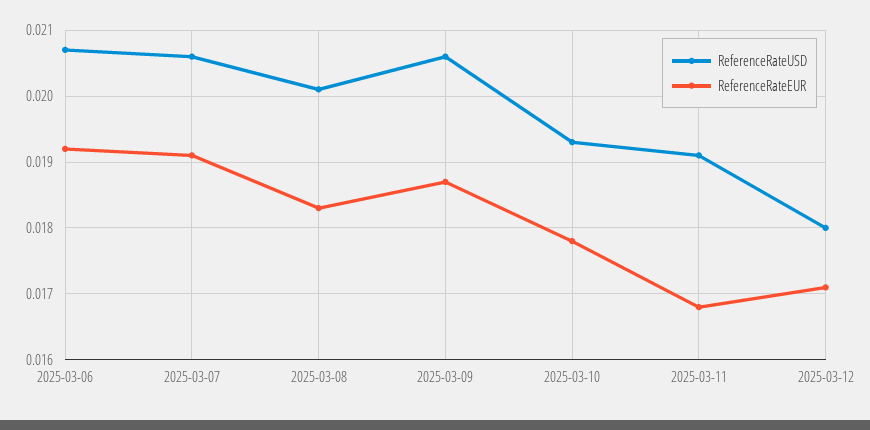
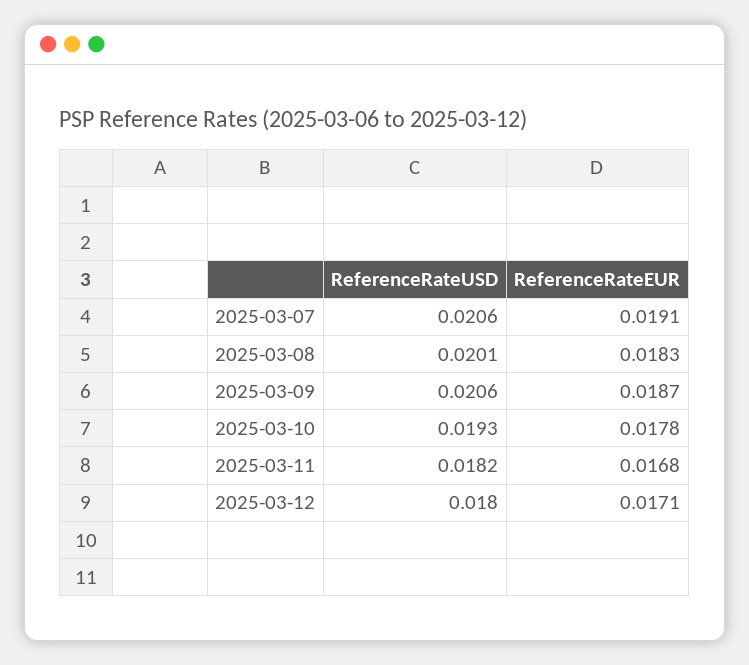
  {
    "ReferenceRateUSD": {
-     "2025-03-06": 0.0207,
      "2025-03-07": 0.0206,
      "2025-03-08": 0.0201,
      "2025-03-09": 0.0206,
      "2025-03-10": 0.0193,
-     "2025-03-11": 0.0191,
+     "2025-03-11": 0.0182,
      "2025-03-12": 0.018
    },
    "ReferenceRateEUR": {
-     "2025-03-06": 0.0192,
      "2025-03-07": 0.0191,
      "2025-03-08": 0.0183,
      "2025-03-09": 0.0187,
      "2025-03-10": 0.0178,
      "2025-03-11": 0.0168,
      "2025-03-12": 0.0171
    }
  }

